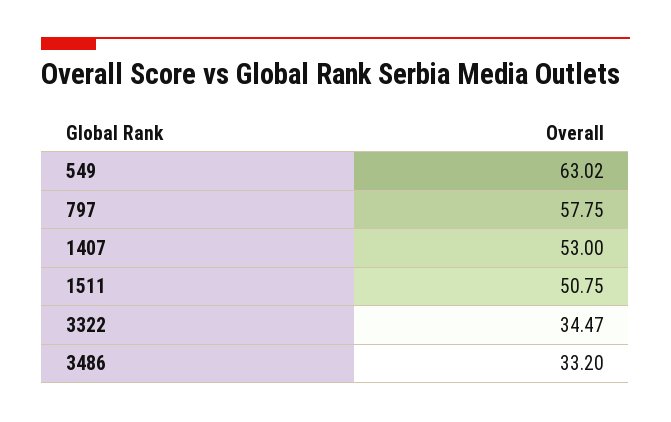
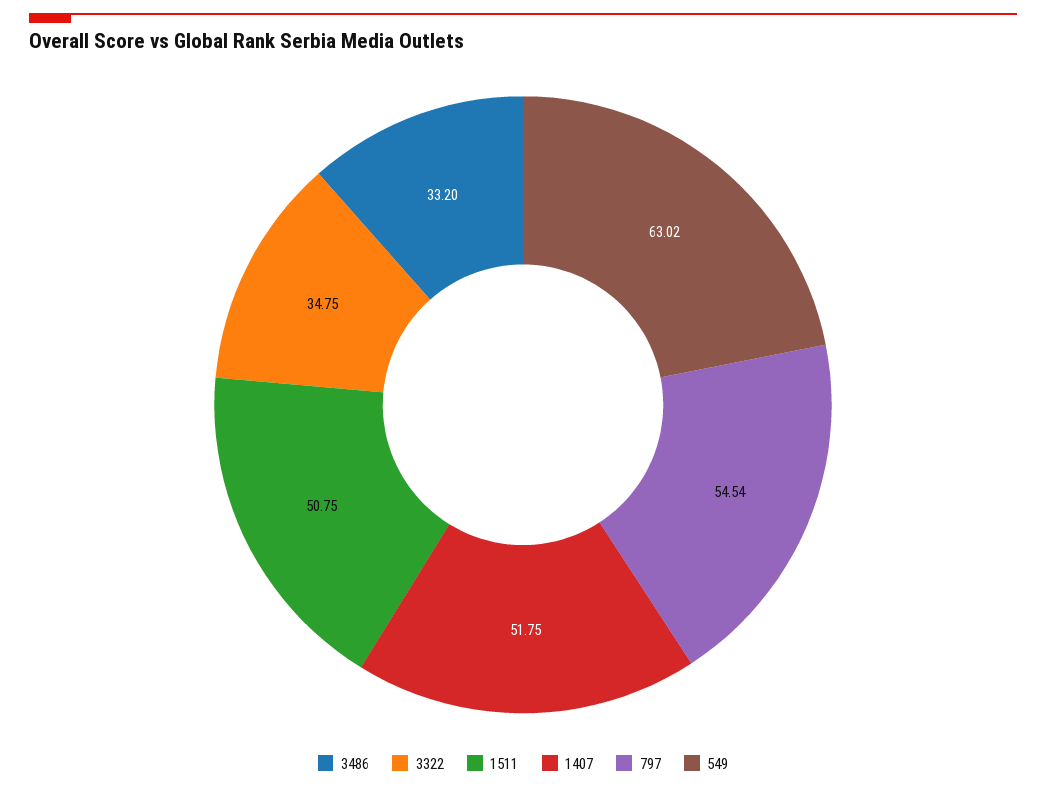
  {
    "549": 63.02,
-   "797": 57.75,
+   "797": 54.54,
-   "1407": 53,
+   "1407": 51.75,
    "1511": 50.75,
-   "3322": 34.47,
+   "3322": 34.75,
    "3486": 33.2
  }

